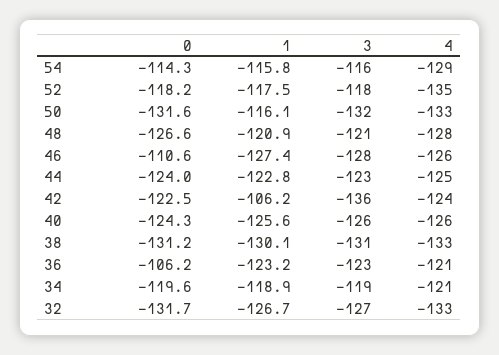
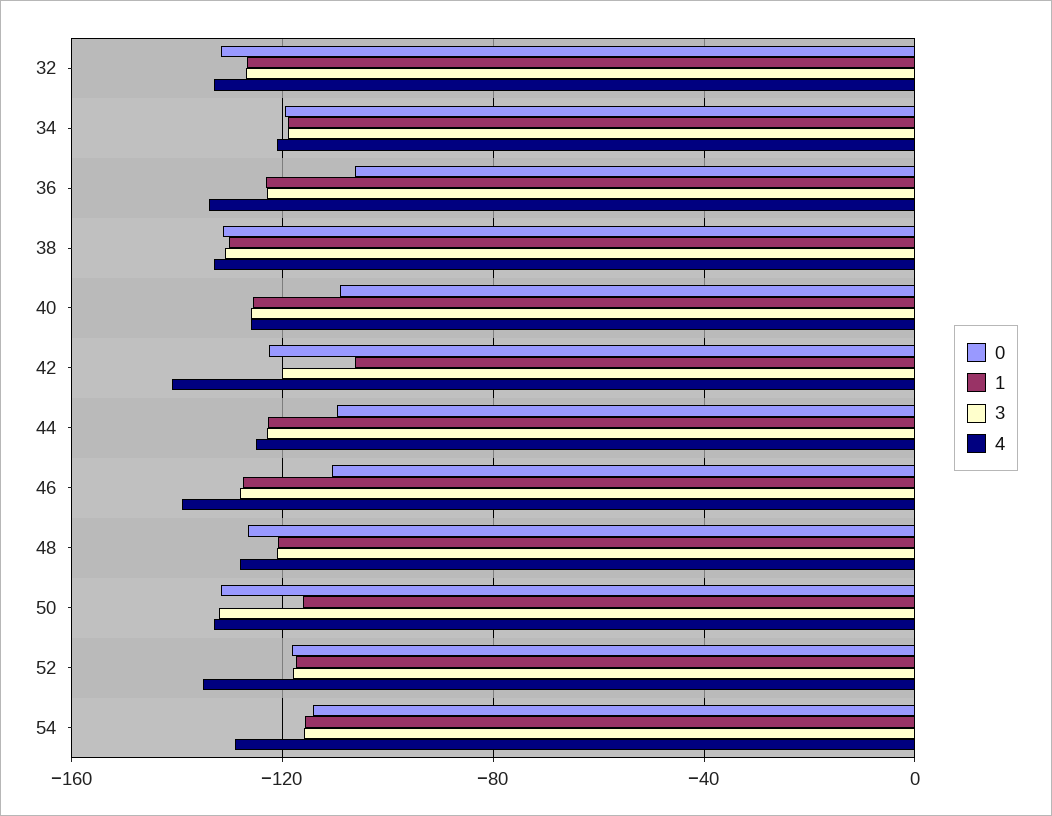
  {
    "0": {
      "54": -114.3,
      "52": -118.2,
      "50": -131.6,
      "48": -126.6,
      "46": -110.6,
-     "44": -124,
+     "44": -110,
      "42": -122.5,
-     "40": -124.3,
+     "40": -110,
      "38": -131.2,
      "36": -106.2,
      "34": -119.6,
      "32": -131.7
    },
    "1": {
      "54": -115.8,
      "52": -117.5,
      "50": -116.1,
      "48": -120.9,
      "46": -127.4,
      "44": -122.8,
      "42": -106.2,
      "40": -125.6,
      "38": -130.1,
      "36": -123.2,
      "34": -118.9,
      "32": -126.7
    },
    "3": {
      "54": -116,
      "52": -118,
      "50": -132,
      "48": -121,
      "46": -128,
      "44": -123,
-     "42": -136,
+     "42": -120,
      "40": -126,
      "38": -131,
      "36": -123,
      "34": -119,
      "32": -127
    },
    "4": {
      "54": -129,
      "52": -135,
      "50": -133,
      "48": -128,
-     "46": -126,
+     "46": -140,
      "44": -125,
-     "42": -124,
+     "42": -140,
      "40": -126,
      "38": -133,
-     "36": -121,
+     "36": -135,
      "34": -121,
      "32": -133
    }
  }

